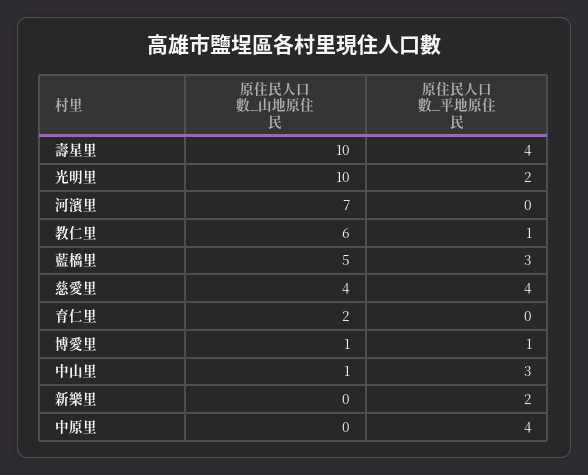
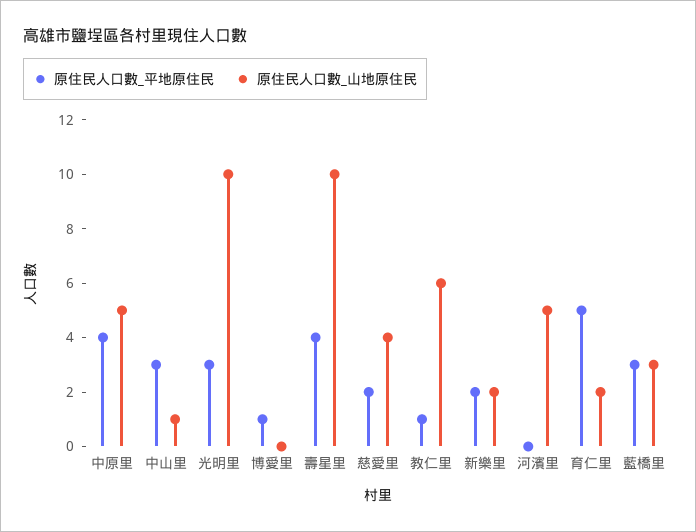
  {
    "原住民人口數_山地原住民": {
      "壽星里": 10,
      "光明里": 10,
-     "河濱里": 7,
+     "河濱里": 5,
      "教仁里": 6,
-     "藍橋里": 5,
+     "藍橋里": 3,
      "慈愛里": 4,
      "育仁里": 2,
-     "博愛里": 1,
+     "博愛里": 0,
      "中山里": 1,
-     "新樂里": 0,
+     "新樂里": 2,
-     "中原里": 0
+     "中原里": 5
    },
    "原住民人口數_平地原住民": {
      "壽星里": 4,
-     "光明里": 2,
+     "光明里": 3,
      "河濱里": 0,
      "教仁里": 1,
      "藍橋里": 3,
-     "慈愛里": 4,
+     "慈愛里": 2,
-     "育仁里": 0,
+     "育仁里": 5,
      "博愛里": 1,
      "中山里": 3,
      "新樂里": 2,
      "中原里": 4
    }
  }

